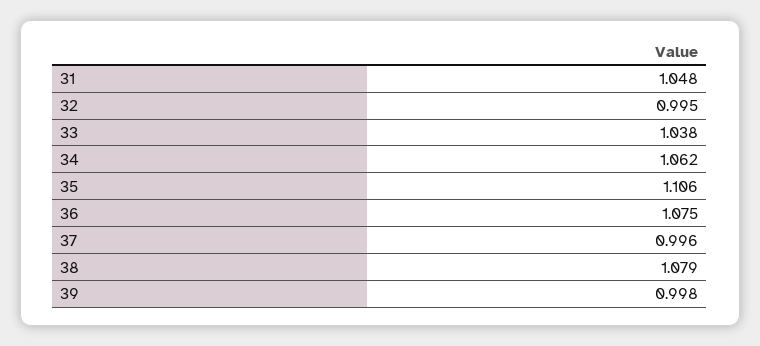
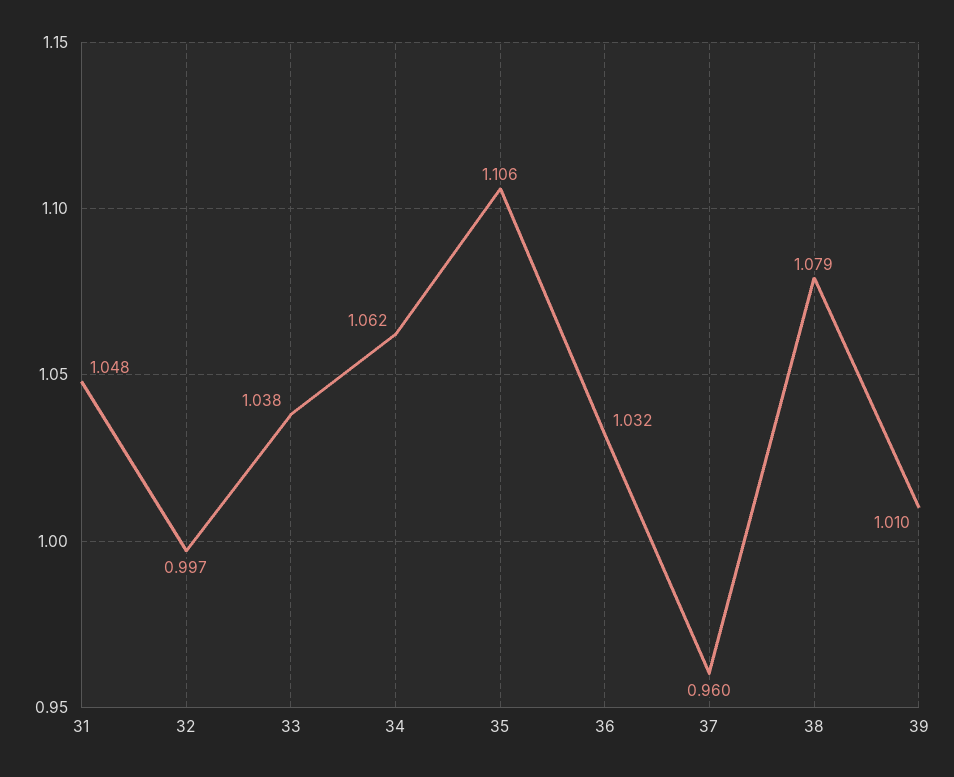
  {
    "31": 1.048,
-   "32": 0.995,
+   "32": 0.997,
    "33": 1.038,
    "34": 1.062,
    "35": 1.106,
-   "36": 1.075,
+   "36": 1.032,
-   "37": 0.996,
+   "37": 0.96,
    "38": 1.079,
-   "39": 0.998
+   "39": 1.01
  }

